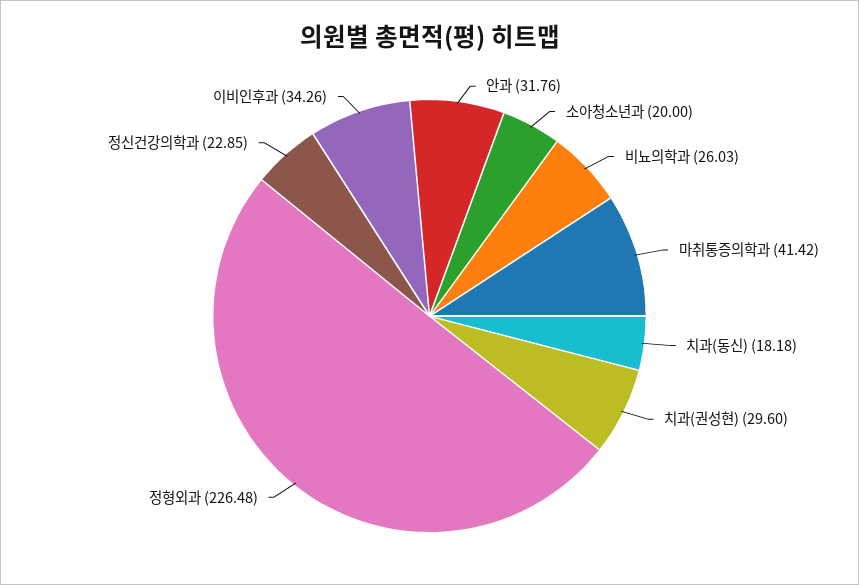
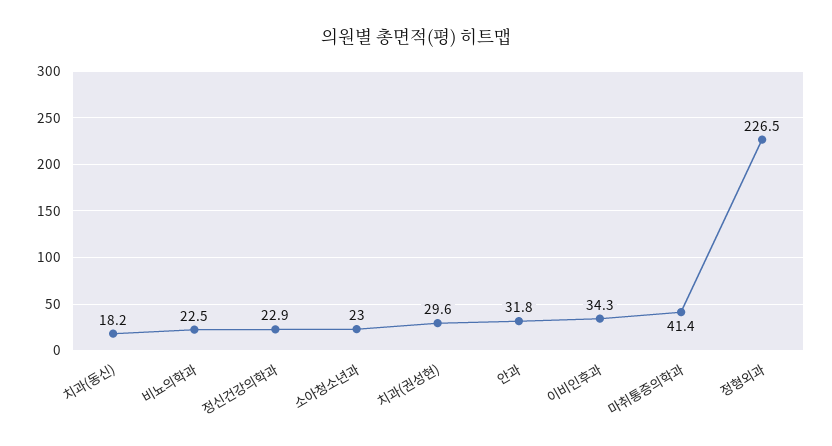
  {
    "안과": 31.76,
-   "소아청소년과": 20,
+   "소아청소년과": 23,
-   "비뇨의학과": 26.03,
+   "비뇨의학과": 22.5,
    "마취통증의학과": 41.42,
    "치과(동신)": 18.18,
    "치과(권성현)": 29.6,
    "정형외과": 226.48,
    "정신건강의학과": 22.85,
    "이비인후과": 34.26
  }

